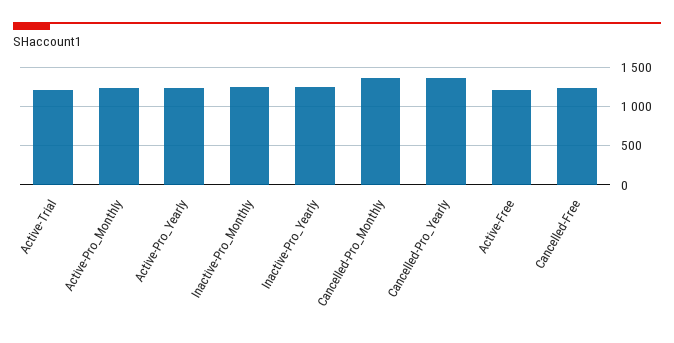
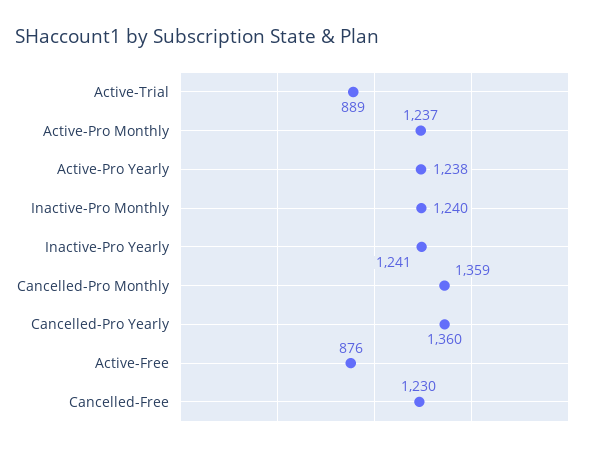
  {
-   "Active-Trial": 1200,
+   "Active-Trial": 889,
    "Active-Pro_Monthly": 1237,
    "Active-Pro_Yearly": 1238,
    "Inactive-Pro_Monthly": 1240,
    "Inactive-Pro_Yearly": 1241,
    "Cancelled-Pro_Monthly": 1359,
    "Cancelled-Pro_Yearly": 1360,
-   "Active-Free": 1200,
+   "Active-Free": 876,
    "Cancelled-Free": 1230
  }

